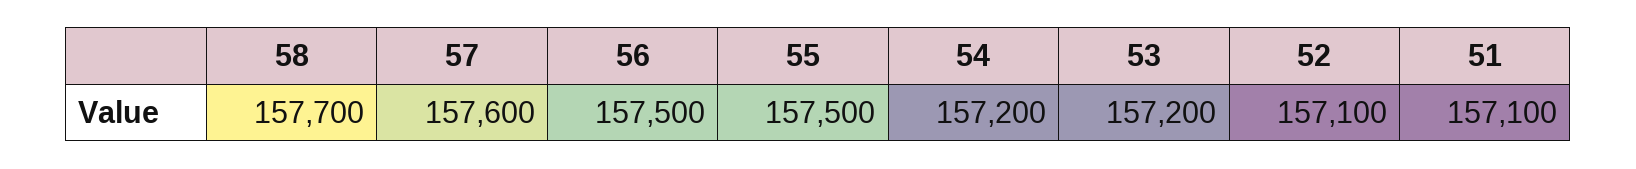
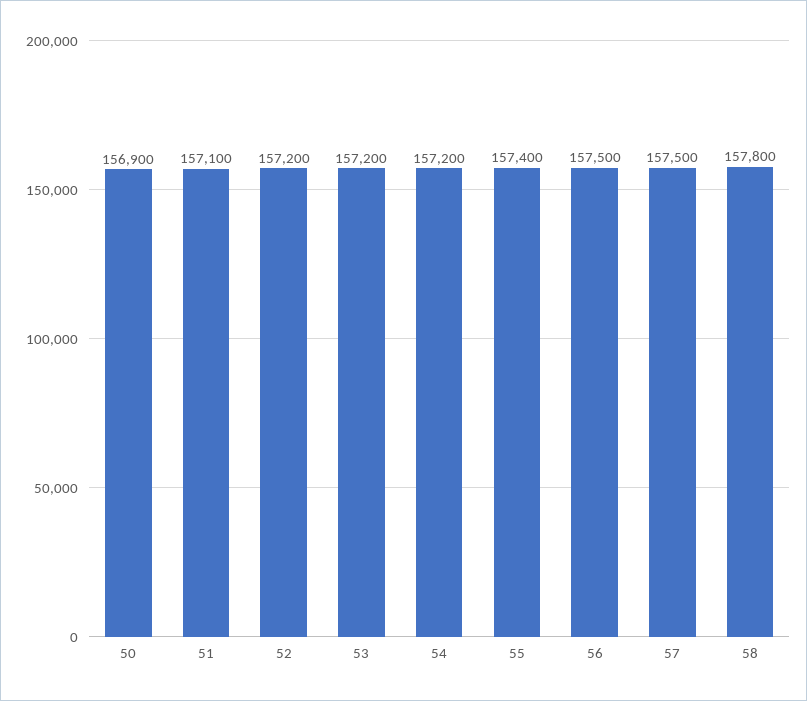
  {
-   "58": 157700,
+   "58": 157800,
-   "57": 157600,
+   "57": 157500,
    "56": 157500,
-   "55": 157500,
+   "55": 157400,
    "54": 157200,
    "53": 157200,
-   "52": 157100,
+   "52": 157200,
-   "51": 157100
+   "51": 157100,
+   "50": 156900
  }

